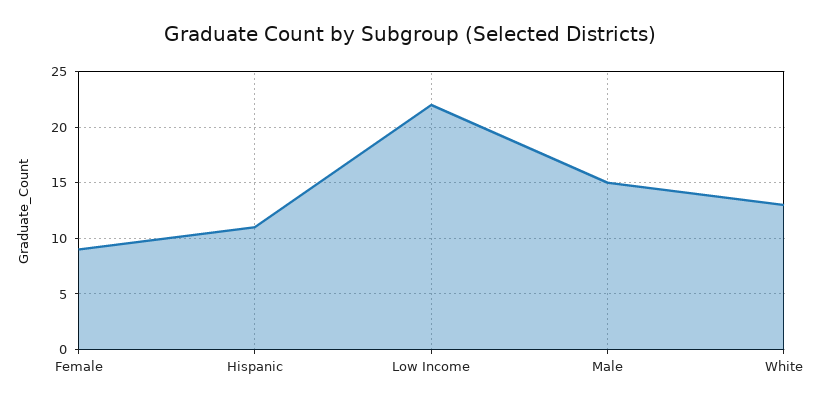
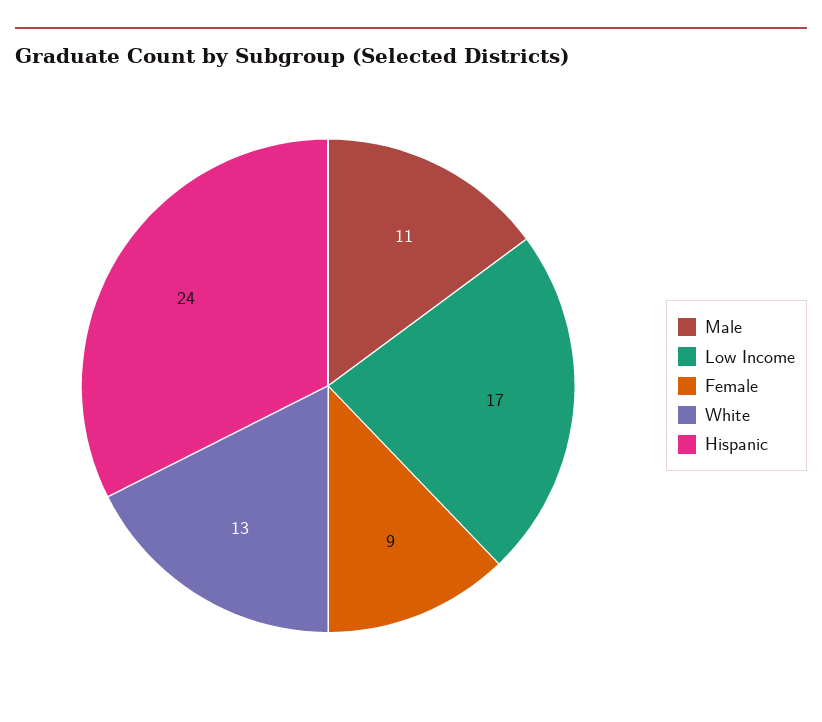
  {
    "Female": 9,
-   "Hispanic": 11,
+   "Hispanic": 24,
-   "Low Income": 22,
+   "Low Income": 17,
-   "Male": 15,
+   "Male": 11,
    "White": 13
  }

